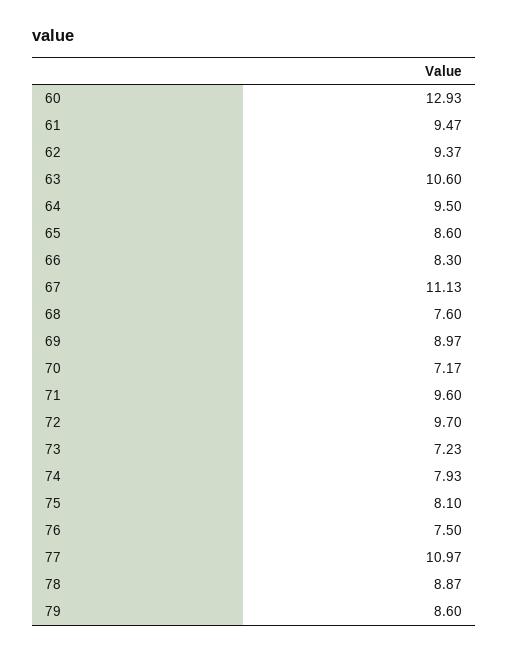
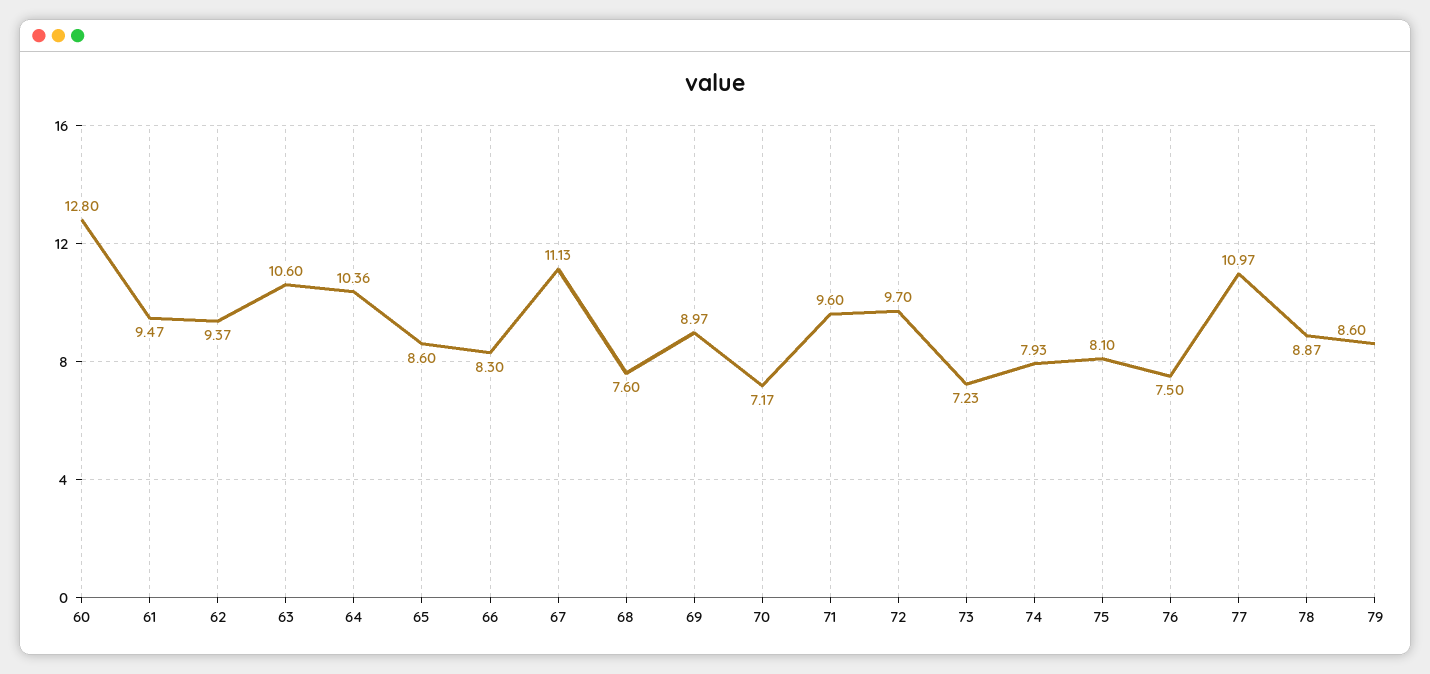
  {
-   "60": 12.93,
+   "60": 12.8,
    "61": 9.47,
    "62": 9.37,
    "63": 10.6,
-   "64": 9.5,
+   "64": 10.36,
    "65": 8.6,
    "66": 8.3,
    "67": 11.13,
    "68": 7.6,
    "69": 8.97,
    "70": 7.17,
    "71": 9.6,
    "72": 9.7,
    "73": 7.23,
    "74": 7.93,
    "75": 8.1,
    "76": 7.5,
    "77": 10.97,
    "78": 8.87,
    "79": 8.6
  }

